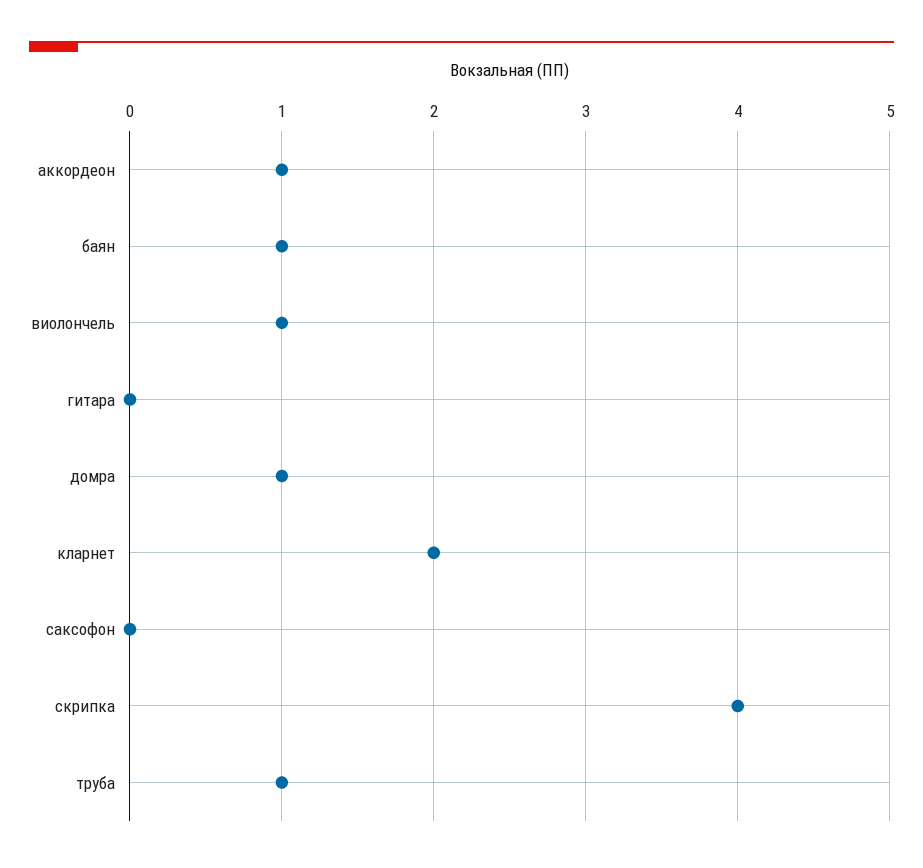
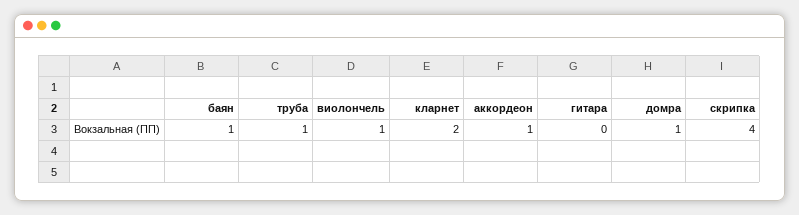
  {
    "аккордеон": 1,
    "баян": 1,
    "виолончель": 1,
    "гитара": 0,
    "домра": 1,
    "кларнет": 2,
-   "саксофон": 0,
    "скрипка": 4,
    "труба": 1
  }

